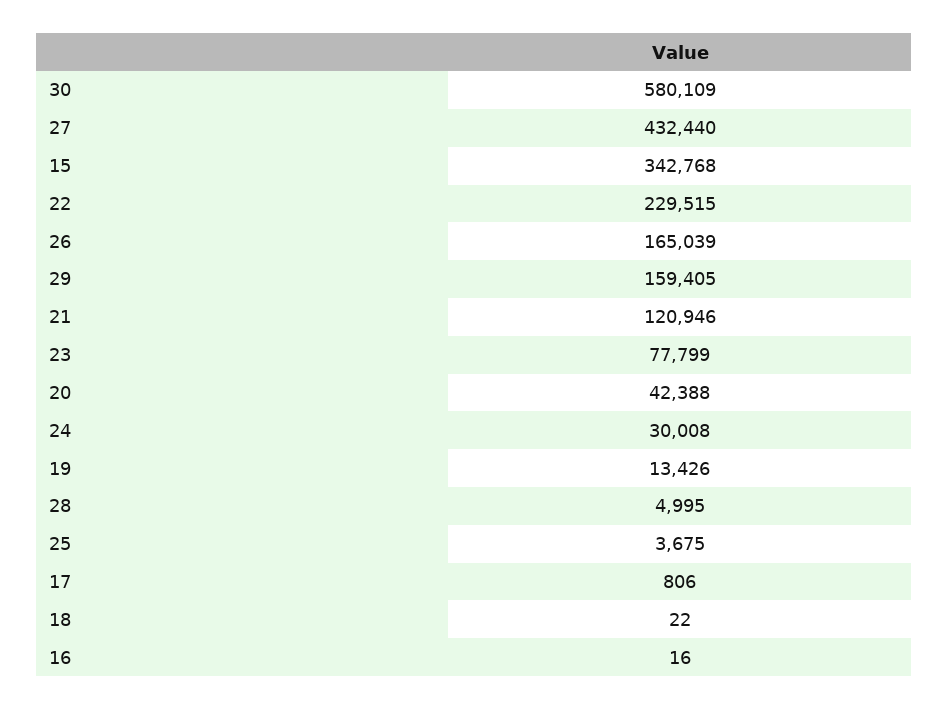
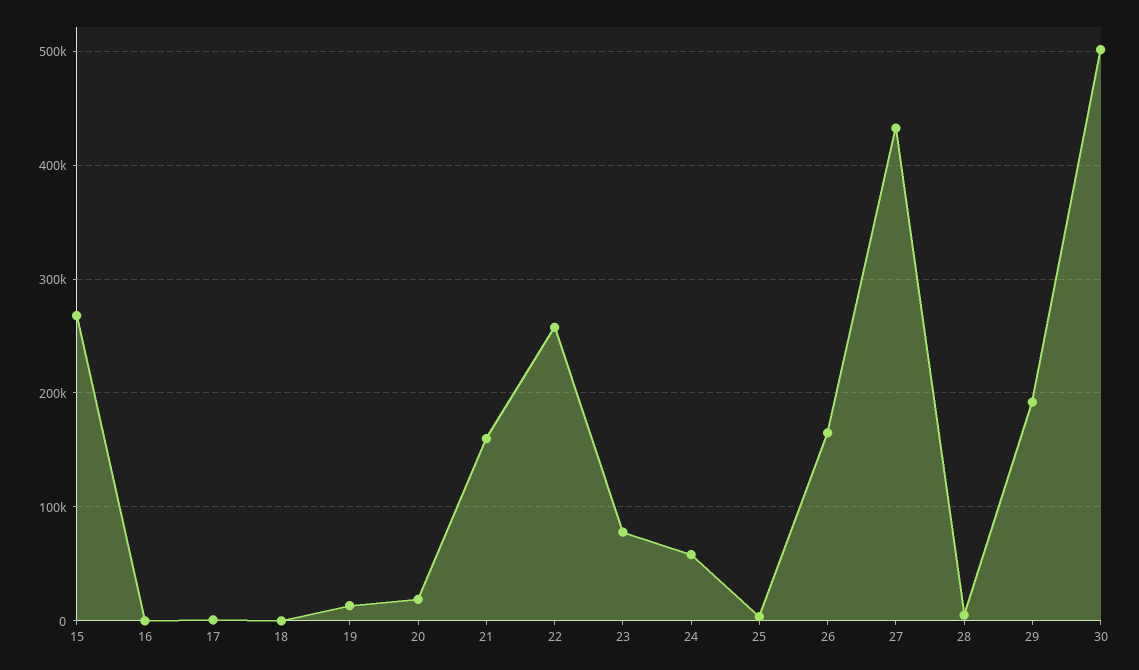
  {
-   "30": 580109,
+   "30": 500000,
    "27": 432440,
-   "15": 342768,
+   "15": 270000,
-   "22": 229515,
+   "22": 260000,
    "26": 165039,
-   "29": 159405,
+   "29": 190000,
-   "21": 120946,
+   "21": 160000,
    "23": 77799,
-   "20": 42388,
+   "20": 20000,
-   "24": 30008,
+   "24": 60000,
    "19": 13426,
    "28": 4995,
    "25": 3675,
    "17": 806,
    "18": 22,
    "16": 16
  }

